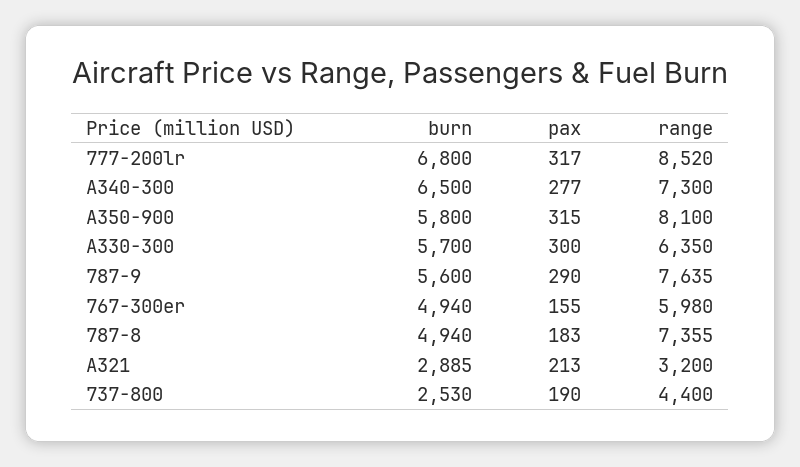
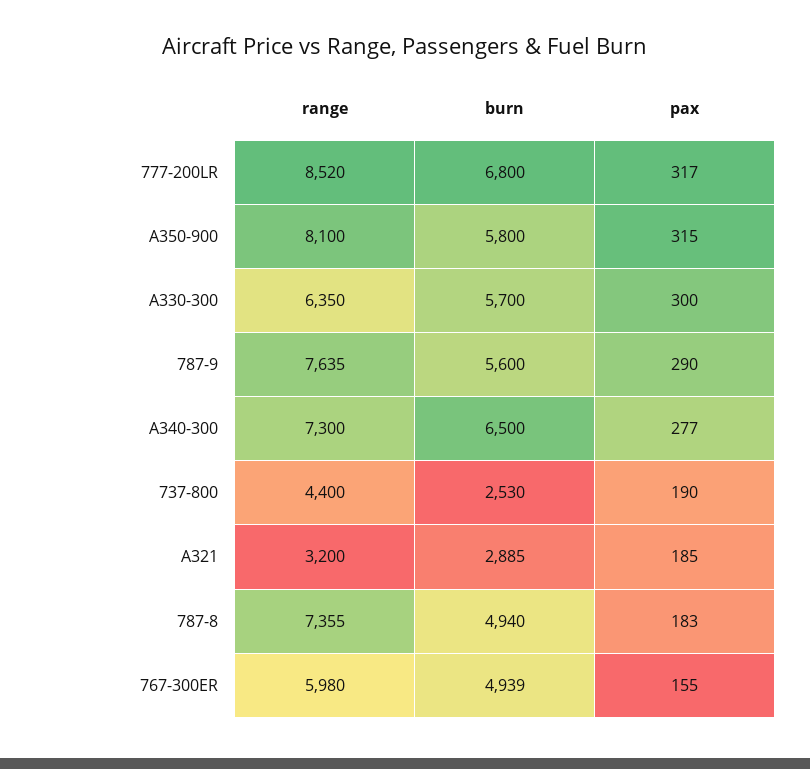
  {
    "burn": {
      "777-200lr": 6800,
      "A340-300": 6500,
      "A350-900": 5800,
      "A330-300": 5700,
      "787-9": 5600,
-     "767-300er": 4940,
+     "767-300er": 4939,
      "787-8": 4940,
      "A321": 2885,
      "737-800": 2530
    },
    "pax": {
      "777-200lr": 317,
      "A340-300": 277,
      "A350-900": 315,
      "A330-300": 300,
      "787-9": 290,
      "767-300er": 155,
      "787-8": 183,
-     "A321": 213,
+     "A321": 185,
      "737-800": 190
    },
    "range": {
      "777-200lr": 8520,
      "A340-300": 7300,
      "A350-900": 8100,
      "A330-300": 6350,
      "787-9": 7635,
      "767-300er": 5980,
      "787-8": 7355,
      "A321": 3200,
      "737-800": 4400
    }
  }

